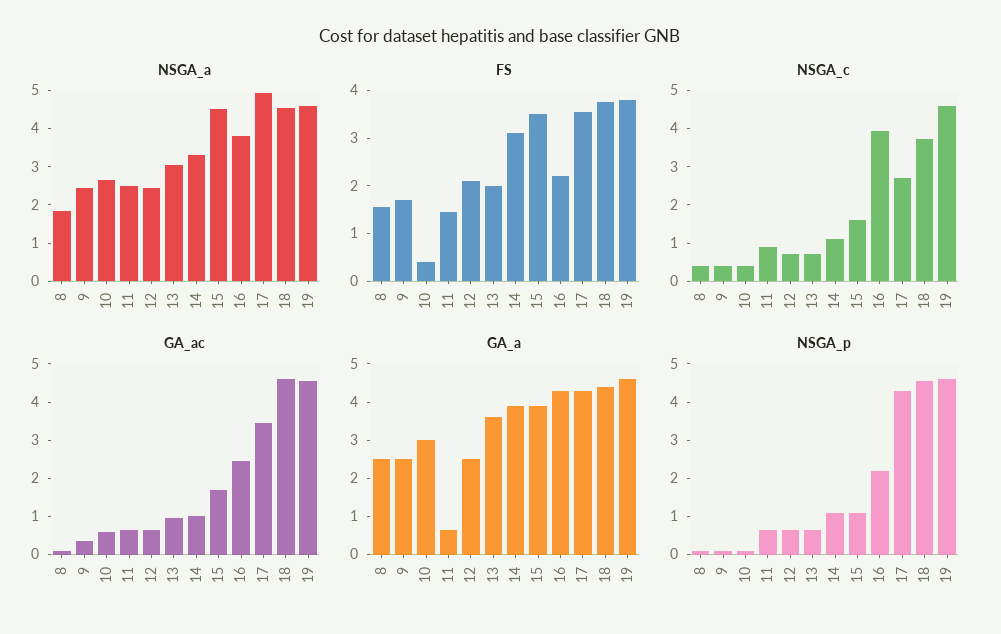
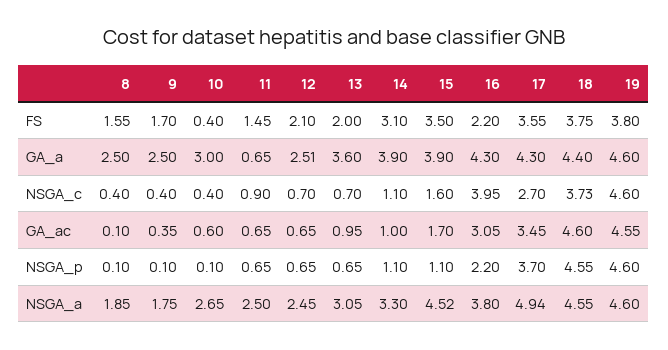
  {
    "NSGA_a": {
      "8": 1.85,
-     "9": 2.5,
+     "9": 1.75,
      "10": 2.65,
      "11": 2.5,
      "12": 2.45,
      "13": 3.05,
      "14": 3.3,
      "15": 4.52,
      "16": 3.8,
      "17": 4.94,
      "18": 4.55,
      "19": 4.6
    },
    "FS": {
      "8": 1.55,
      "9": 1.7,
      "10": 0.4,
      "11": 1.45,
      "12": 2.1,
      "13": 2,
      "14": 3.1,
      "15": 3.5,
      "16": 2.2,
      "17": 3.55,
      "18": 3.75,
      "19": 3.8
    },
    "NSGA_c": {
      "8": 0.4,
      "9": 0.4,
      "10": 0.4,
      "11": 0.9,
      "12": 0.7,
      "13": 0.7,
      "14": 1.1,
      "15": 1.6,
      "16": 3.95,
      "17": 2.7,
      "18": 3.73,
      "19": 4.6
    },
    "GA_ac": {
      "8": 0.1,
      "9": 0.35,
      "10": 0.6,
      "11": 0.65,
      "12": 0.65,
      "13": 0.95,
      "14": 1,
      "15": 1.7,
-     "16": 2.5,
+     "16": 3.05,
      "17": 3.45,
      "18": 4.6,
      "19": 4.55
    },
    "GA_a": {
      "8": 2.5,
      "9": 2.5,
      "10": 3,
      "11": 0.65,
      "12": 2.51,
      "13": 3.6,
      "14": 3.9,
      "15": 3.9,
      "16": 4.3,
      "17": 4.3,
      "18": 4.4,
      "19": 4.6
    },
    "NSGA_p": {
      "8": 0.1,
      "9": 0.1,
      "10": 0.1,
      "11": 0.65,
      "12": 0.65,
      "13": 0.65,
      "14": 1.1,
      "15": 1.1,
      "16": 2.2,
-     "17": 4.25,
+     "17": 3.7,
      "18": 4.55,
      "19": 4.6
    }
  }

